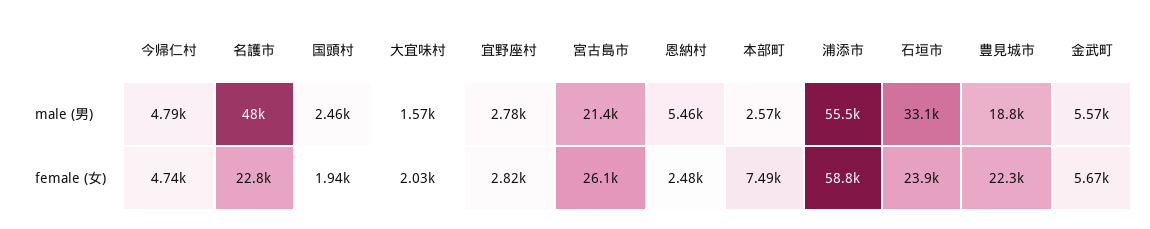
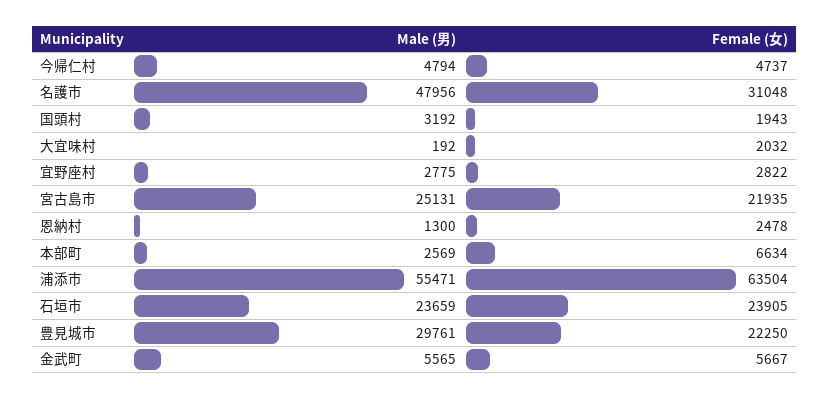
  {
    "今帰仁村": {
      "male (男)": 4794,
      "female (女)": 4737
    },
    "名護市": {
      "male (男)": 47956,
-     "female (女)": 22800
+     "female (女)": 31048
    },
    "国頭村": {
-     "male (男)": 2460,
+     "male (男)": 3192,
      "female (女)": 1943
    },
    "大宜味村": {
-     "male (男)": 1570,
+     "male (男)": 192,
      "female (女)": 2032
    },
    "宜野座村": {
      "male (男)": 2775,
      "female (女)": 2822
    },
    "宮古島市": {
-     "male (男)": 21400,
+     "male (男)": 25131,
-     "female (女)": 26100
+     "female (女)": 21935
    },
    "恩納村": {
-     "male (男)": 5460,
+     "male (男)": 1300,
      "female (女)": 2478
    },
    "本部町": {
      "male (男)": 2569,
-     "female (女)": 7490
+     "female (女)": 6634
    },
    "浦添市": {
      "male (男)": 55471,
-     "female (女)": 58800
+     "female (女)": 63504
    },
    "石垣市": {
-     "male (男)": 33100,
+     "male (男)": 23659,
      "female (女)": 23905
    },
    "豊見城市": {
-     "male (男)": 18800,
+     "male (男)": 29761,
      "female (女)": 22250
    },
    "金武町": {
      "male (男)": 5565,
      "female (女)": 5667
    }
  }

